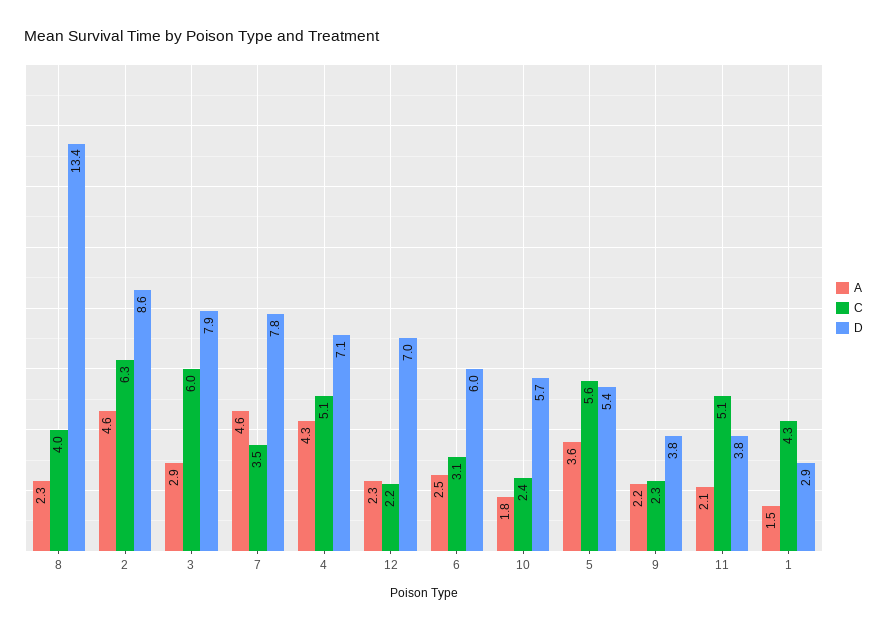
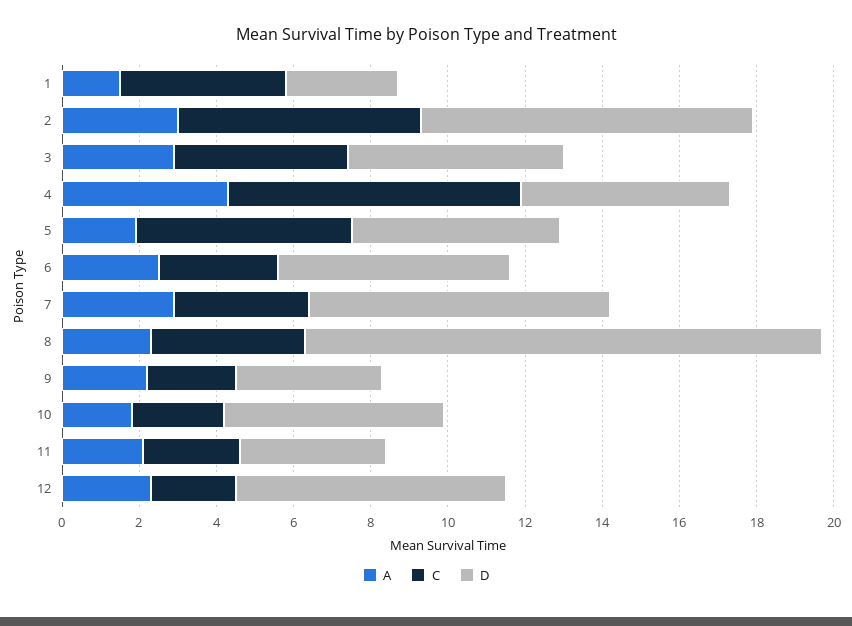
  {
    "A": {
      "8": 2.3,
-     "2": 4.6,
+     "2": 3,
      "3": 2.9,
-     "7": 4.6,
+     "7": 3,
      "4": 4.3,
      "12": 2.3,
      "6": 2.5,
      "10": 1.8,
-     "5": 3.6,
+     "5": 2,
      "9": 2.2,
      "11": 2.1,
      "1": 1.5
    },
    "C": {
      "8": 4,
      "2": 6.3,
-     "3": 6,
+     "3": 4.5,
      "7": 3.5,
-     "4": 5.1,
+     "4": 7.5,
      "12": 2.2,
      "6": 3.1,
      "10": 2.4,
      "5": 5.6,
      "9": 2.3,
-     "11": 5.1,
+     "11": 2.5,
      "1": 4.3
    },
    "D": {
      "8": 13.4,
      "2": 8.6,
-     "3": 7.9,
+     "3": 5.5,
      "7": 7.8,
-     "4": 7.1,
+     "4": 5.5,
      "12": 7,
      "6": 6,
      "10": 5.7,
      "5": 5.4,
      "9": 3.8,
      "11": 3.8,
      "1": 2.9
    }
  }

